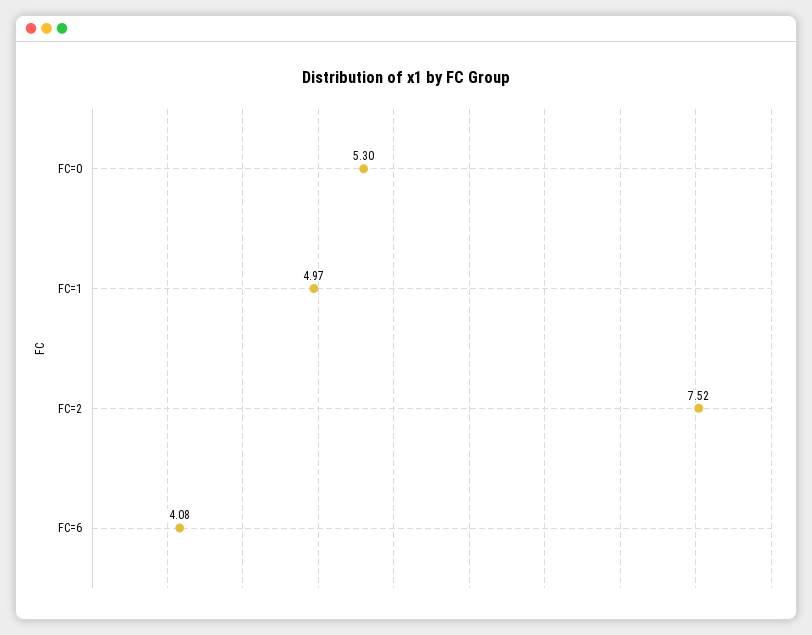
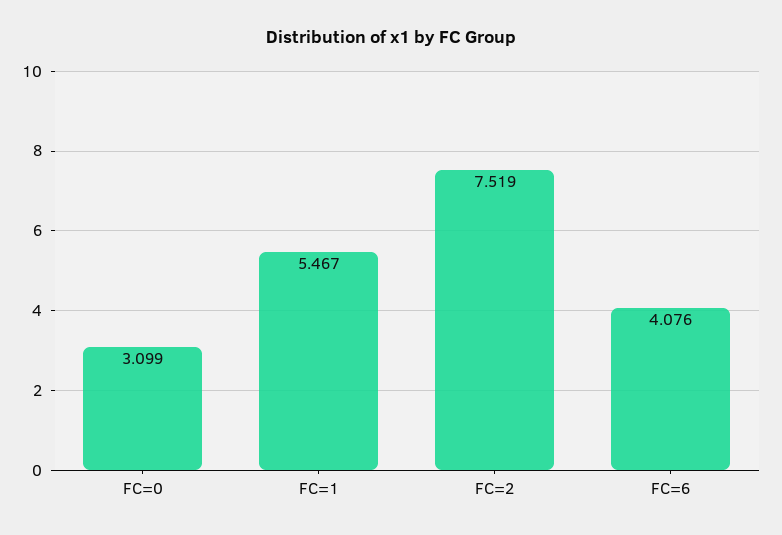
  {
-   "FC=0": 5.3,
+   "FC=0": 3.099,
-   "FC=1": 4.97,
+   "FC=1": 5.467,
    "FC=2": 7.519,
    "FC=6": 4.076
  }

